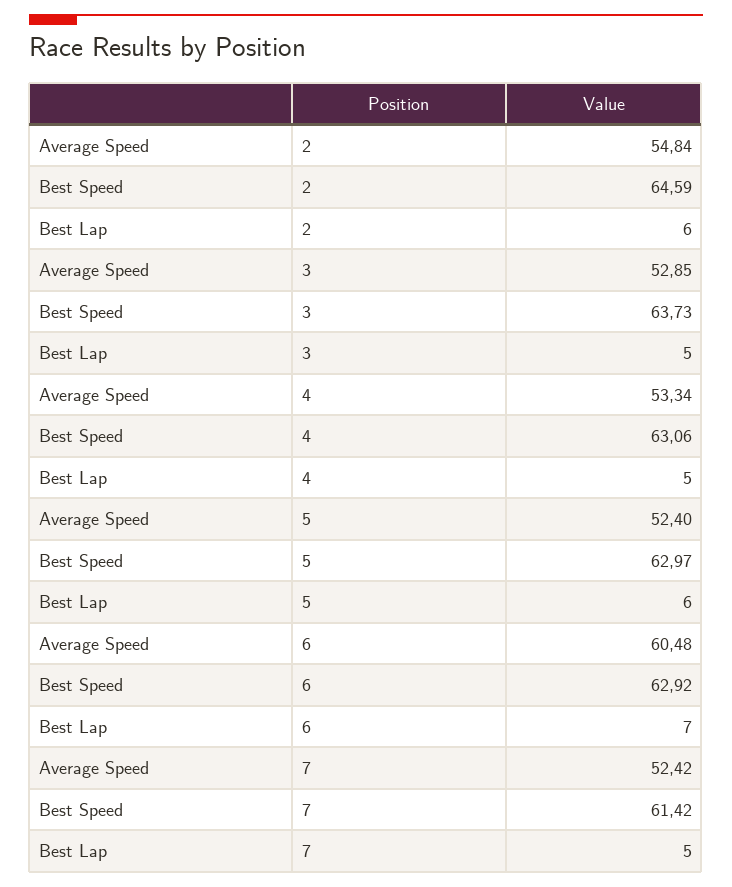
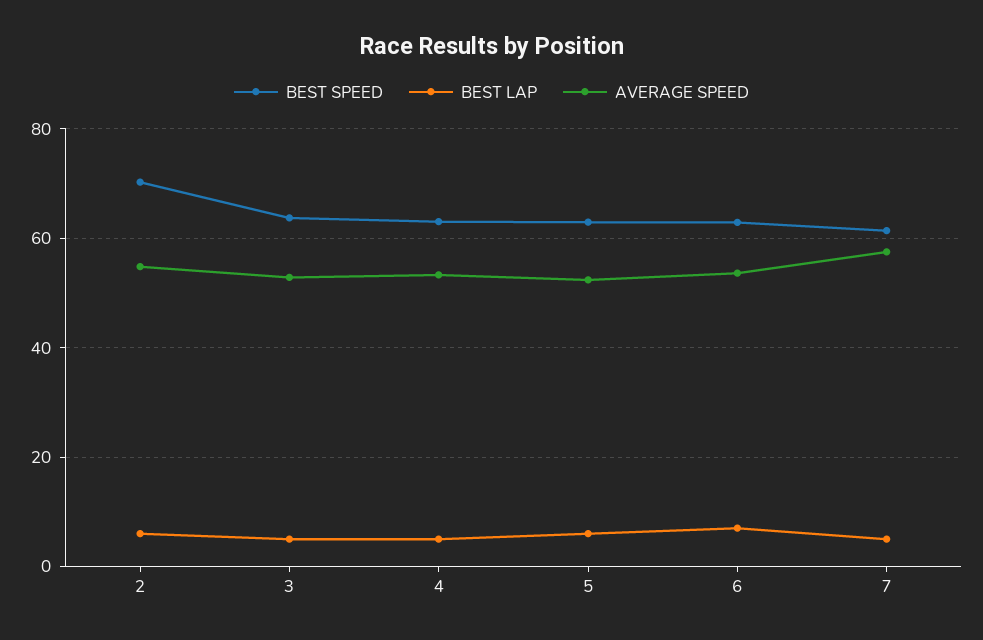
  {
    "Average Speed": {
      "2": 54.84,
      "3": 52.85,
      "4": 53.34,
      "5": 52.4,
-     "6": 60.48,
+     "6": 54,
-     "7": 52.42
+     "7": 58
    },
    "Best Speed": {
-     "2": 64.59,
+     "2": 70,
      "3": 63.73,
      "4": 63.06,
      "5": 62.97,
      "6": 62.92,
      "7": 61.42
    },
    "Best Lap": {
      "2": 6,
      "3": 5,
      "4": 5,
      "5": 6,
      "6": 7,
      "7": 5
    }
  }

